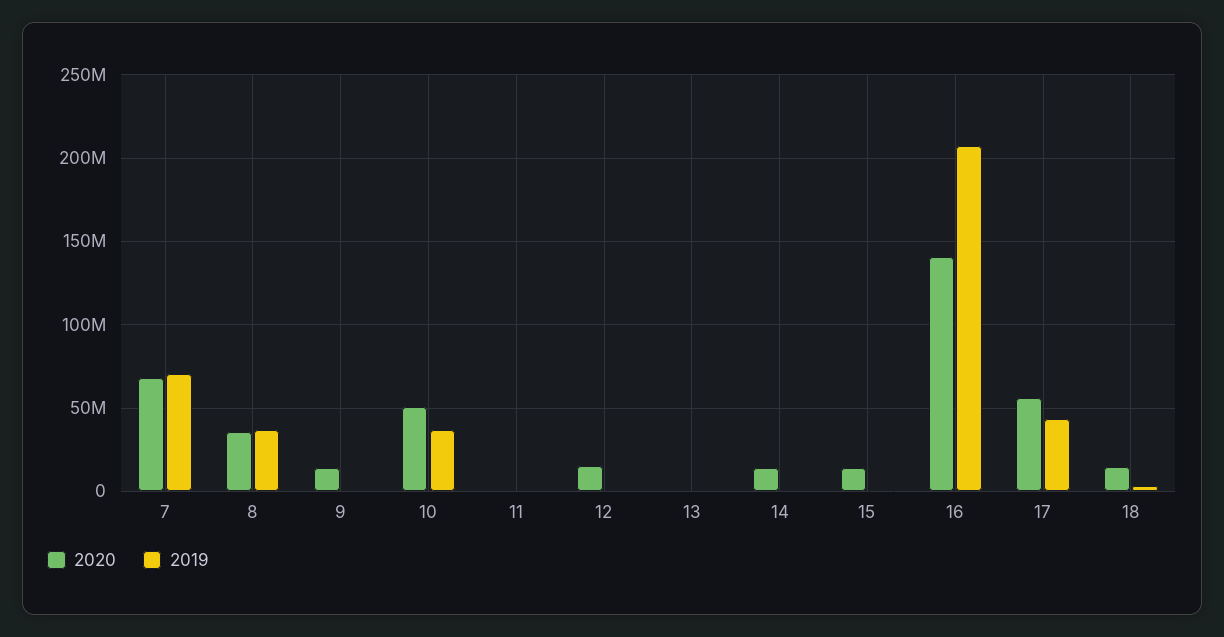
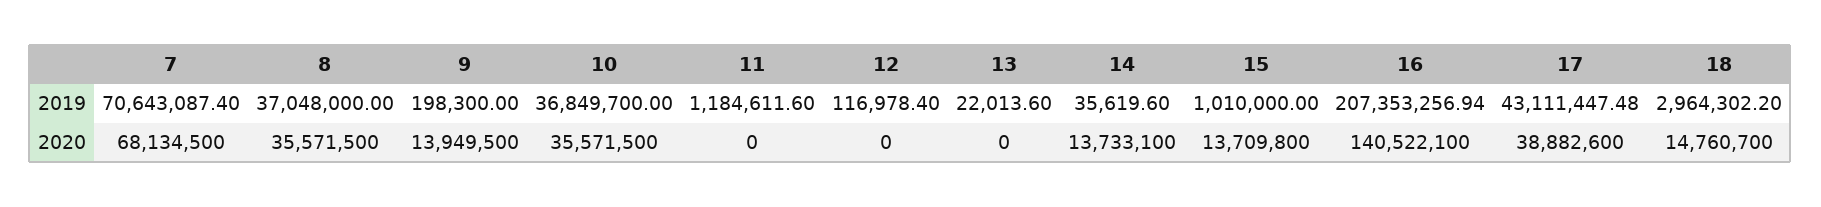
  {
    "2020": {
      "7": 68134500,
      "8": 35571500,
      "9": 13949500,
-     "10": 50000000,
+     "10": 35571500,
      "11": 0,
-     "12": 15000000,
+     "12": 0,
      "13": 0,
      "14": 13733100,
      "15": 13709800,
      "16": 140522100,
-     "17": 55000000,
+     "17": 38882600,
      "18": 14760700
    },
    "2019": {
      "7": 70643087.4,
      "8": 37048000,
      "9": 198300,
      "10": 36849700,
      "11": 1184611.6,
      "12": 116978.4,
      "13": 22013.6,
      "14": 35619.6,
      "15": 1010000,
      "16": 207353256.94,
      "17": 43111447.48,
      "18": 2964302.2
    }
  }

